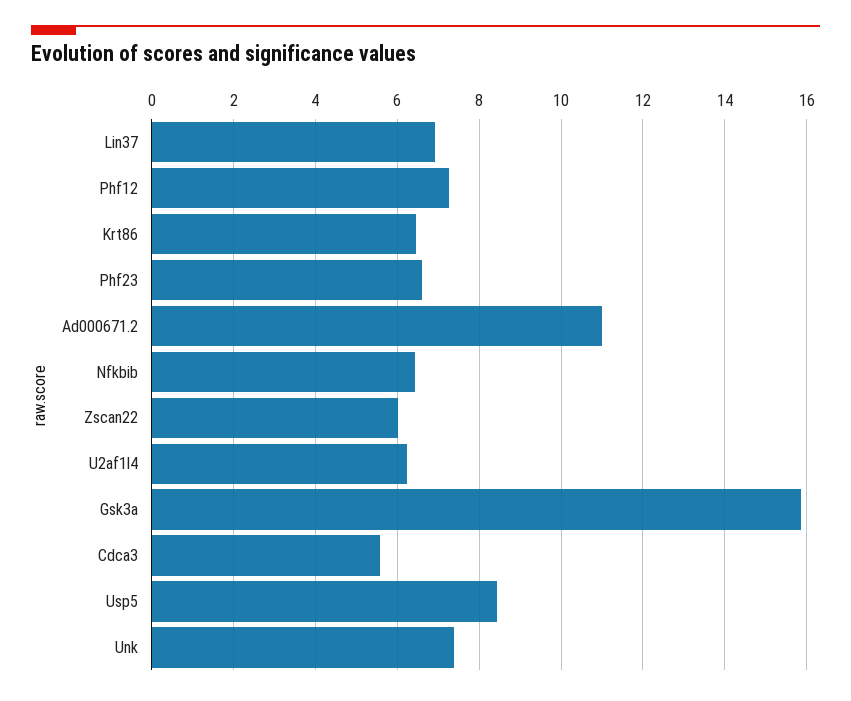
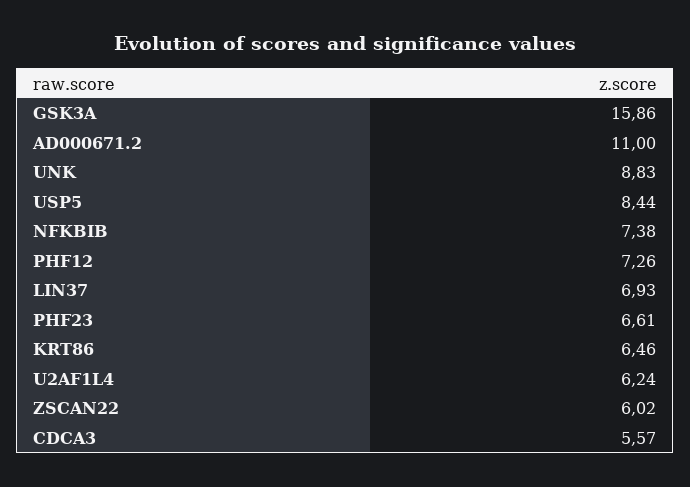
  {
    "Lin37": 6.93,
    "Phf12": 7.26,
    "Krt86": 6.46,
    "Phf23": 6.61,
    "Ad000671.2": 11,
-   "Nfkbib": 6.4,
+   "Nfkbib": 7.38,
    "Zscan22": 6.02,
    "U2af1l4": 6.24,
    "Gsk3a": 15.86,
    "Cdca3": 5.57,
    "Usp5": 8.44,
-   "Unk": 7.4
+   "Unk": 8.83
  }

